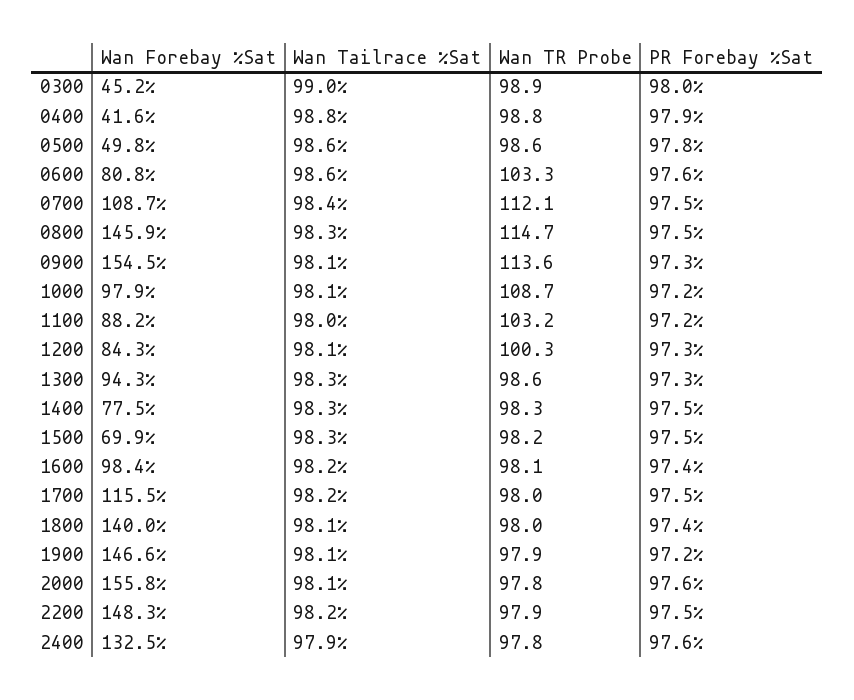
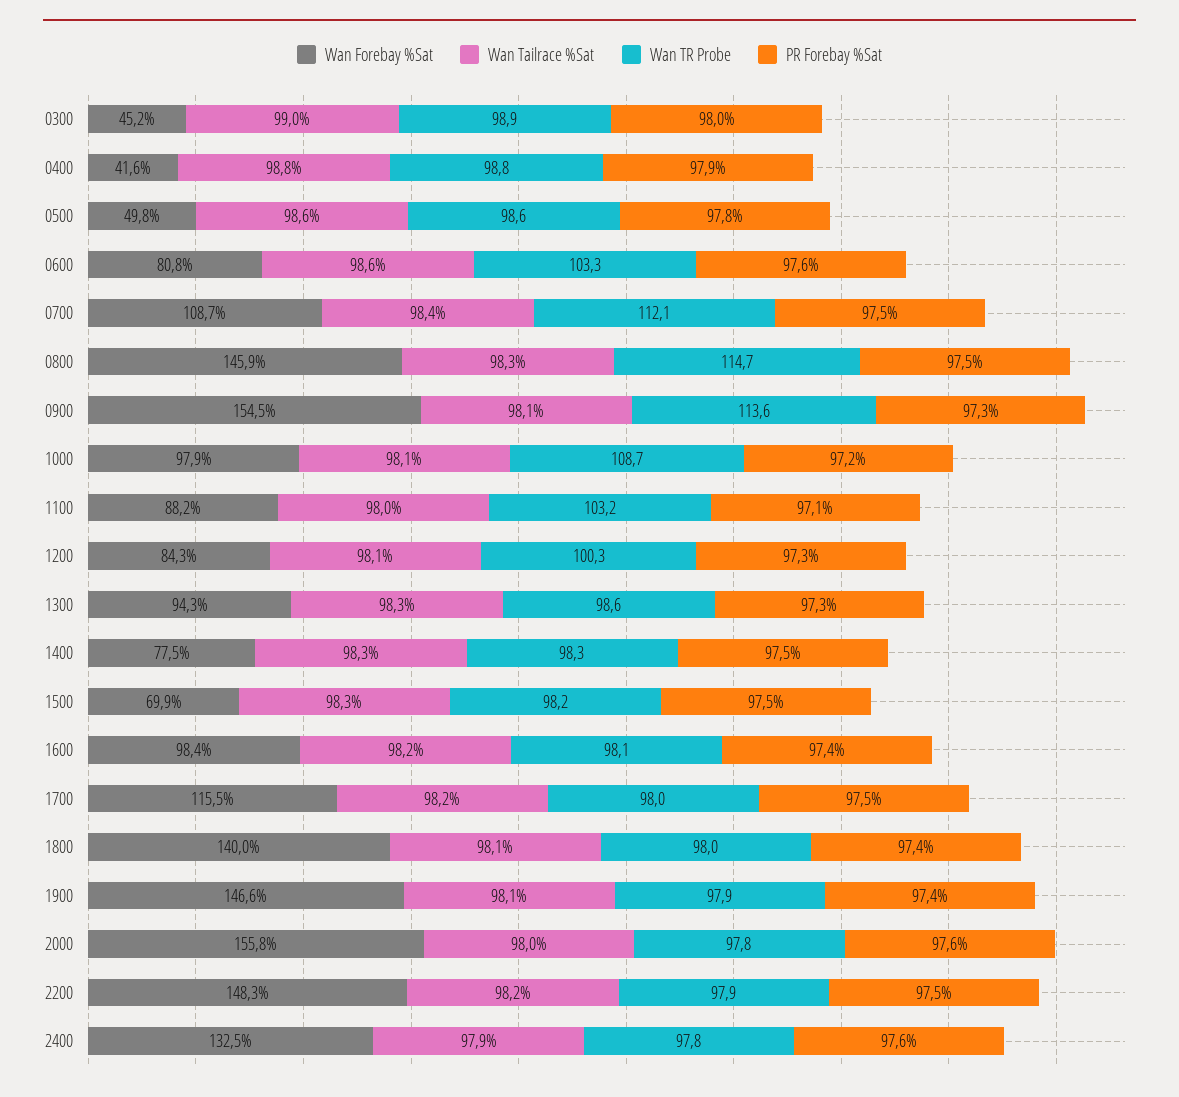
  {
    "Wan Forebay %Sat": {
      "0300": 45.2,
      "0400": 41.6,
      "0500": 49.8,
      "0600": 80.8,
      "0700": 108.7,
      "0800": 145.9,
      "0900": 154.5,
      "1000": 97.9,
      "1100": 88.2,
      "1200": 84.3,
      "1300": 94.3,
      "1400": 77.5,
      "1500": 69.9,
      "1600": 98.4,
      "1700": 115.5,
      "1800": 140,
      "1900": 146.6,
      "2000": 155.8,
      "2200": 148.3,
      "2400": 132.5
    },
    "Wan Tailrace %Sat": {
      "0300": 99,
      "0400": 98.8,
      "0500": 98.6,
      "0600": 98.6,
      "0700": 98.4,
      "0800": 98.3,
      "0900": 98.1,
      "1000": 98.1,
      "1100": 98,
      "1200": 98.1,
      "1300": 98.3,
      "1400": 98.3,
      "1500": 98.3,
      "1600": 98.2,
      "1700": 98.2,
      "1800": 98.1,
      "1900": 98.1,
-     "2000": 98.1,
+     "2000": 98,
      "2200": 98.2,
      "2400": 97.9
    },
    "Wan TR Probe": {
      "0300": 98.9,
      "0400": 98.8,
      "0500": 98.6,
      "0600": 103.3,
      "0700": 112.1,
      "0800": 114.7,
      "0900": 113.6,
      "1000": 108.7,
      "1100": 103.2,
      "1200": 100.3,
      "1300": 98.6,
      "1400": 98.3,
      "1500": 98.2,
      "1600": 98.1,
      "1700": 98,
      "1800": 98,
      "1900": 97.9,
      "2000": 97.8,
      "2200": 97.9,
      "2400": 97.8
    },
    "PR Forebay %Sat": {
      "0300": 98,
      "0400": 97.9,
      "0500": 97.8,
      "0600": 97.6,
      "0700": 97.5,
      "0800": 97.5,
      "0900": 97.3,
      "1000": 97.2,
-     "1100": 97.2,
+     "1100": 97.1,
      "1200": 97.3,
      "1300": 97.3,
      "1400": 97.5,
      "1500": 97.5,
      "1600": 97.4,
      "1700": 97.5,
      "1800": 97.4,
-     "1900": 97.2,
+     "1900": 97.4,
      "2000": 97.6,
      "2200": 97.5,
      "2400": 97.6
    }
  }

